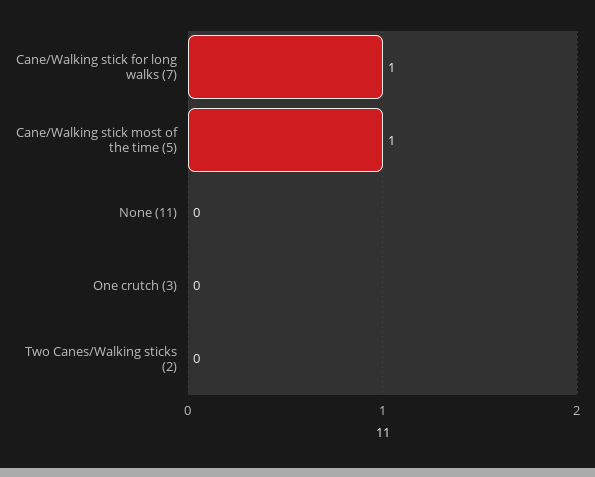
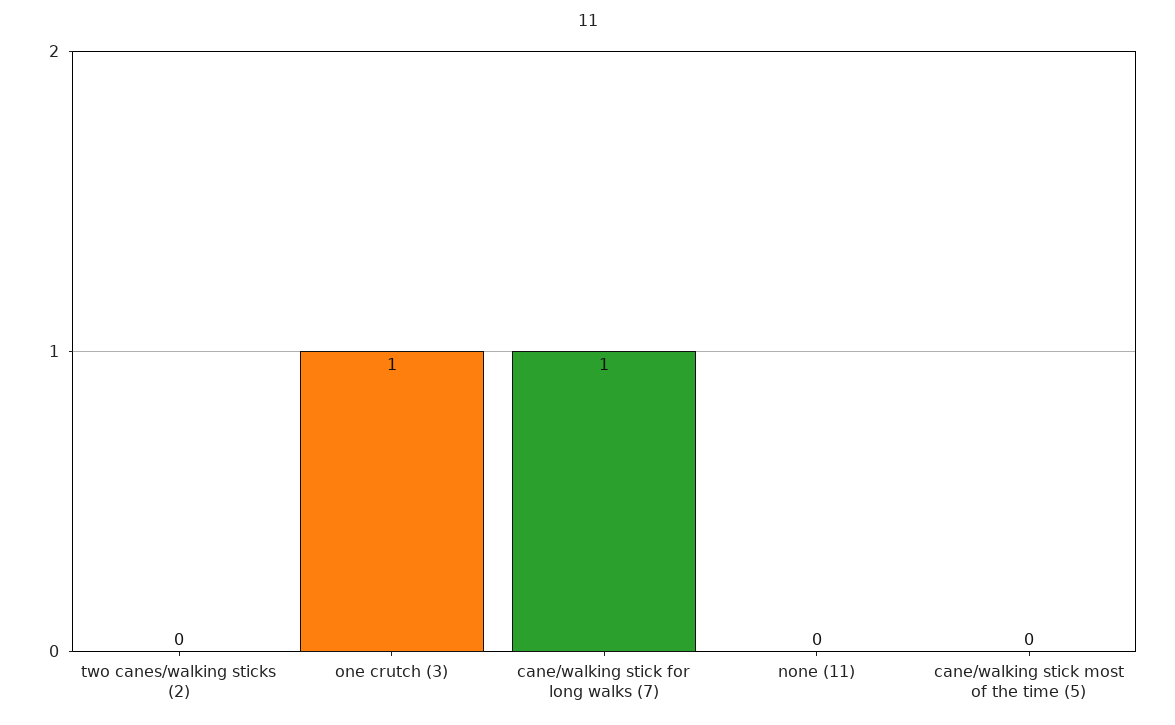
  {
    "Cane/Walking stick for long walks (7)": 1,
-   "Cane/Walking stick most of the time (5)": 1,
+   "Cane/Walking stick most of the time (5)": 0,
    "None (11)": 0,
-   "One crutch (3)": 0,
+   "One crutch (3)": 1,
    "Two Canes/Walking sticks (2)": 0
  }

